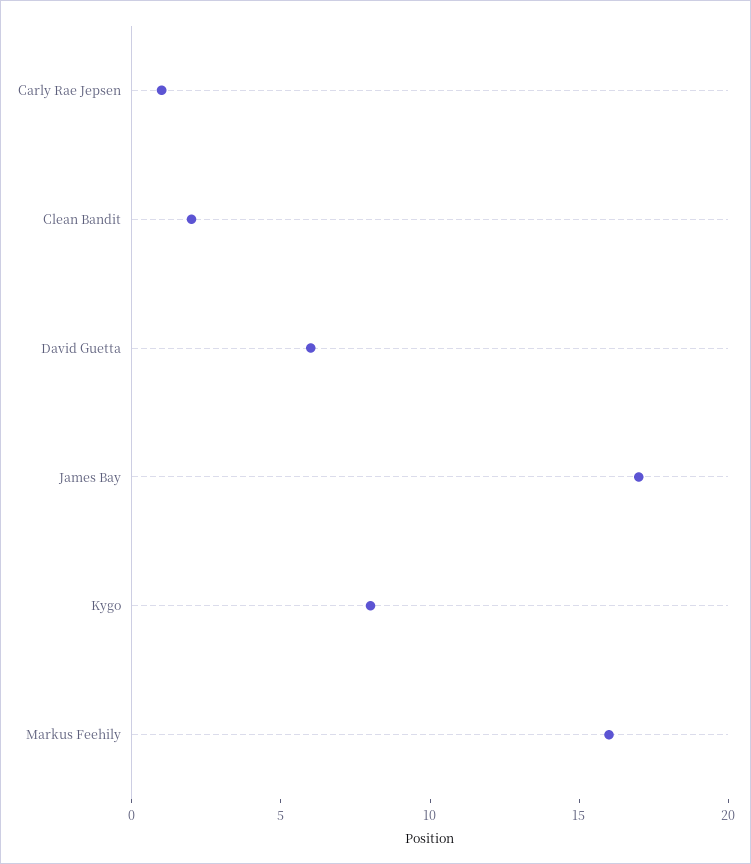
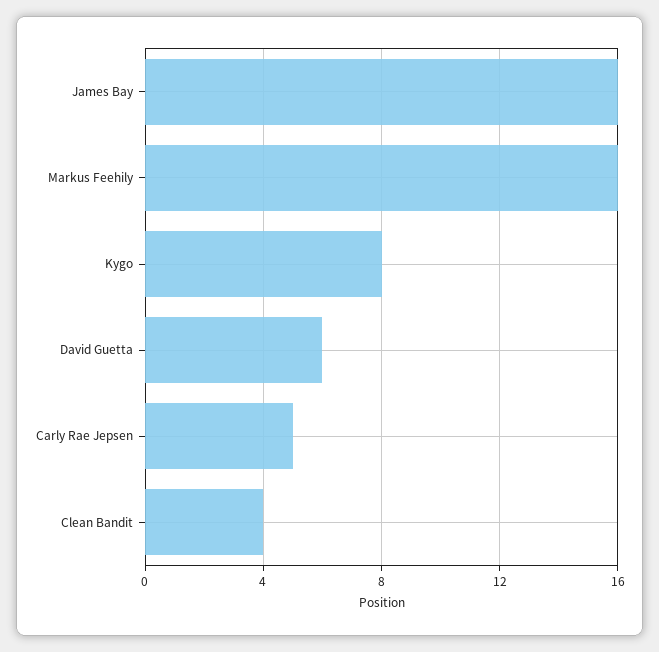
  {
-   "Carly Rae Jepsen": 1,
+   "Carly Rae Jepsen": 5,
-   "Clean Bandit": 2,
+   "Clean Bandit": 4,
    "David Guetta": 6,
-   "James Bay": 17,
+   "James Bay": 16,
    "Kygo": 8,
    "Markus Feehily": 16
  }

